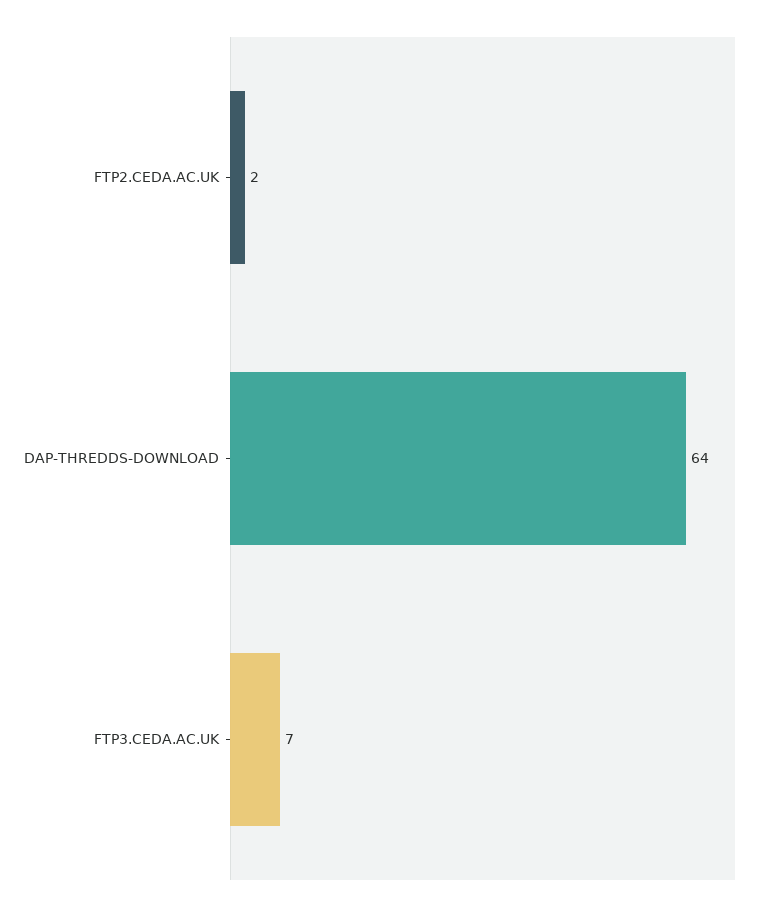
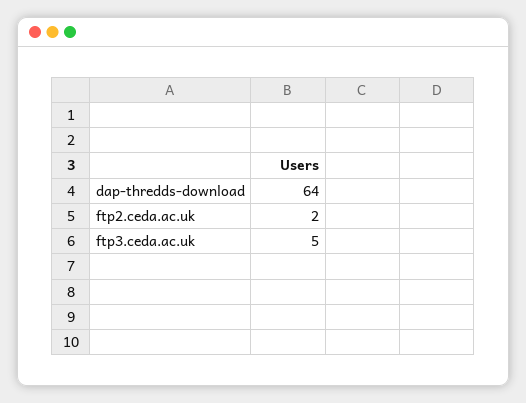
  {
    "FTP2.CEDA.AC.UK": 2,
    "DAP-THREDDS-DOWNLOAD": 64,
-   "FTP3.CEDA.AC.UK": 7
+   "FTP3.CEDA.AC.UK": 5
  }

